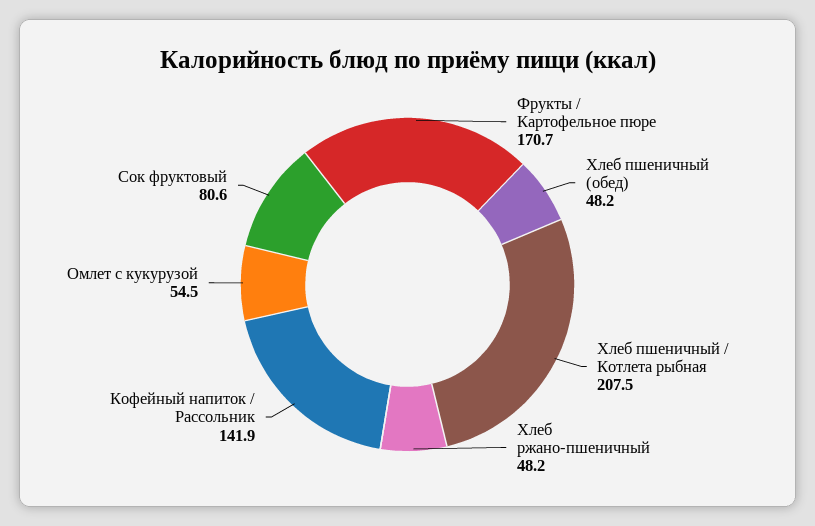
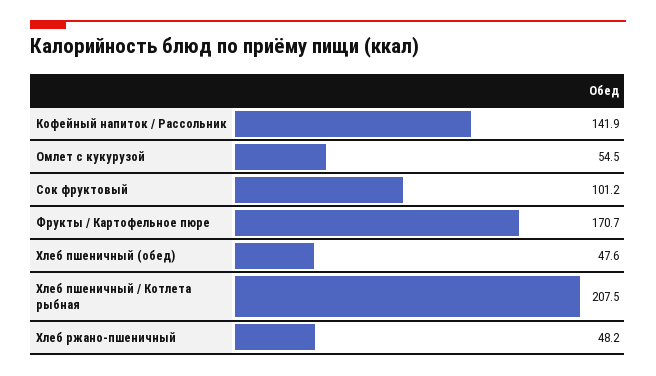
  {
    "Фрукты / Картофельное пюре": 170.7,
-   "Хлеб пшеничный (обед)": 48.2,
+   "Хлеб пшеничный (обед)": 47.6,
    "Хлеб пшеничный / Котлета рыбная": 207.5,
    "Хлеб ржано-пшеничный": 48.2,
    "Кофейный напиток / Рассольник": 141.9,
    "Омлет с кукурузой": 54.5,
-   "Сок фруктовый": 80.6
+   "Сок фруктовый": 101.2
  }

